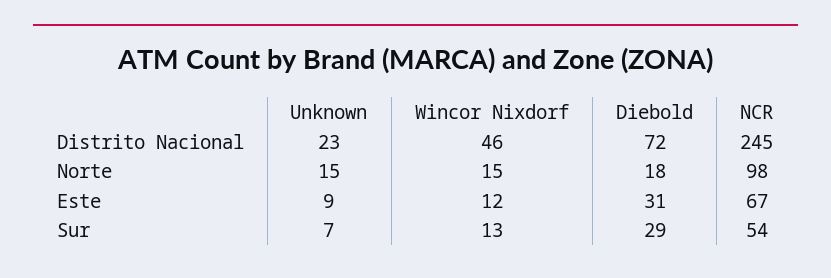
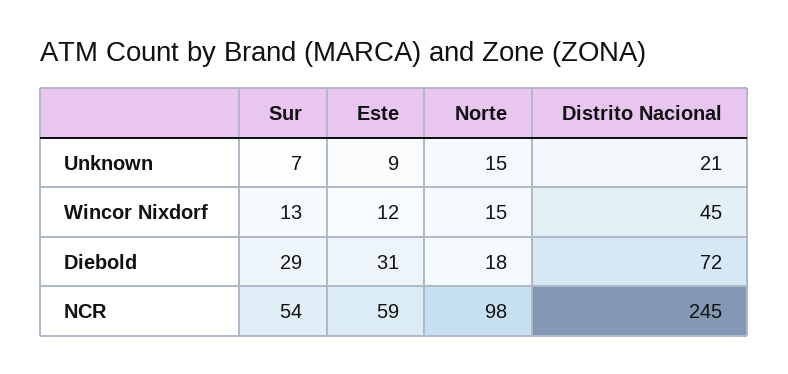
  {
    "Unknown": {
-     "Distrito Nacional": 23,
+     "Distrito Nacional": 21,
      "Norte": 15,
      "Este": 9,
      "Sur": 7
    },
    "Wincor Nixdorf": {
-     "Distrito Nacional": 46,
+     "Distrito Nacional": 45,
      "Norte": 15,
      "Este": 12,
      "Sur": 13
    },
    "Diebold": {
      "Distrito Nacional": 72,
      "Norte": 18,
      "Este": 31,
      "Sur": 29
    },
    "NCR": {
      "Distrito Nacional": 245,
      "Norte": 98,
-     "Este": 67,
+     "Este": 59,
      "Sur": 54
    }
  }

